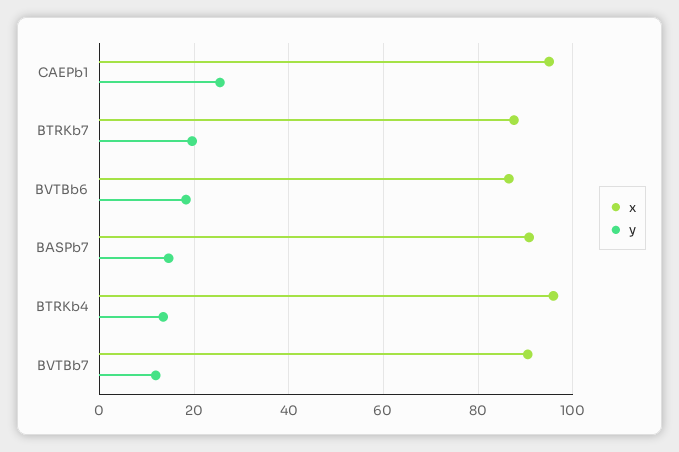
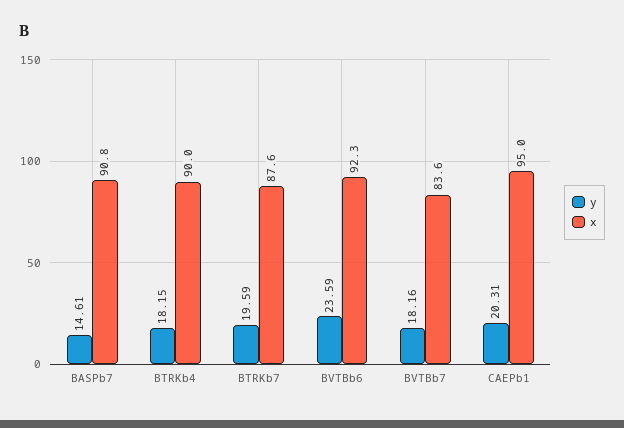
  {
    "x": {
      "CAEPb1": 95,
      "BTRKb7": 87.6,
-     "BVTBb6": 86,
+     "BVTBb6": 92.3,
      "BASPb7": 90.8,
-     "BTRKb4": 96,
+     "BTRKb4": 90,
-     "BVTBb7": 90
+     "BVTBb7": 83.6
    },
    "y": {
-     "CAEPb1": 26,
+     "CAEPb1": 20.31,
      "BTRKb7": 19.59,
-     "BVTBb6": 18,
+     "BVTBb6": 23.59,
      "BASPb7": 14.61,
-     "BTRKb4": 14,
+     "BTRKb4": 18.15,
-     "BVTBb7": 12
+     "BVTBb7": 18.16
    }
  }

